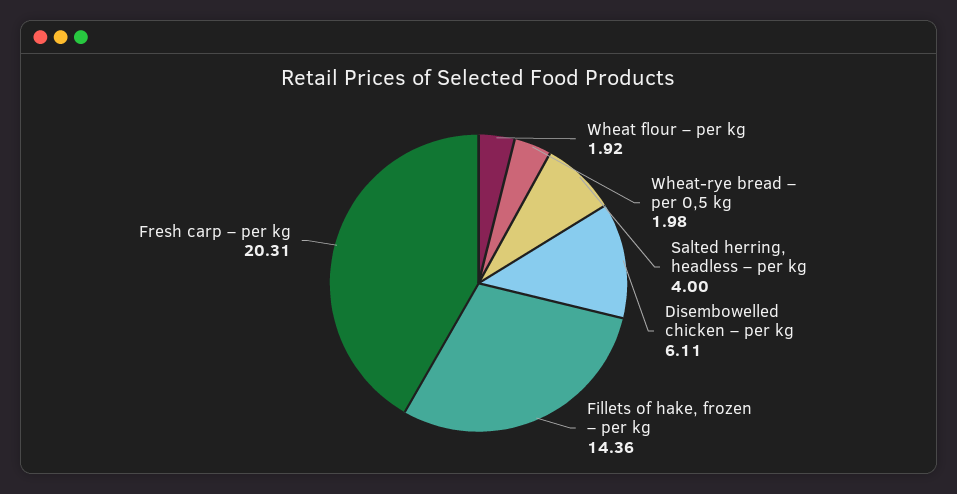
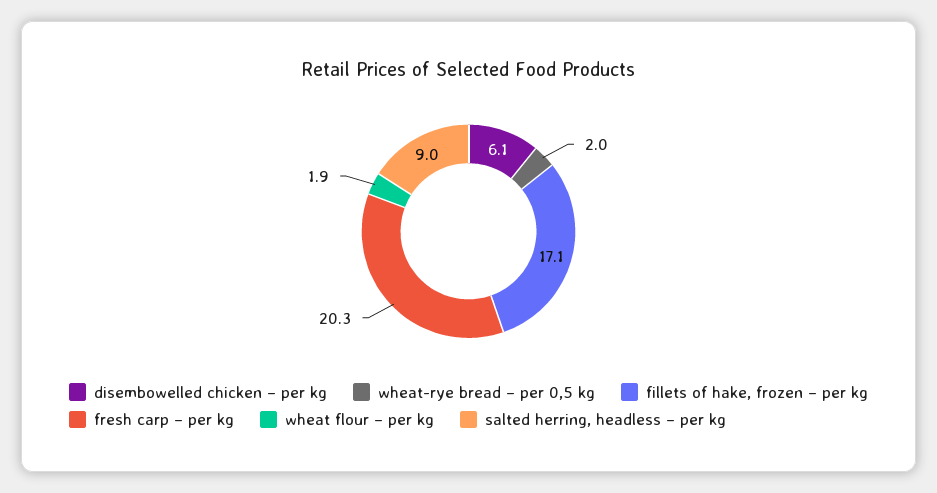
  {
    "Wheat flour – per kg": 1.92,
    "Wheat-rye bread – per 0,5 kg": 1.98,
-   "Salted herring, headless – per kg": 4,
+   "Salted herring, headless – per kg": 9,
    "Disembowelled chicken – per kg": 6.11,
-   "Fillets of hake, frozen – per kg": 14.36,
+   "Fillets of hake, frozen – per kg": 17.1,
    "Fresh carp – per kg": 20.31
  }

